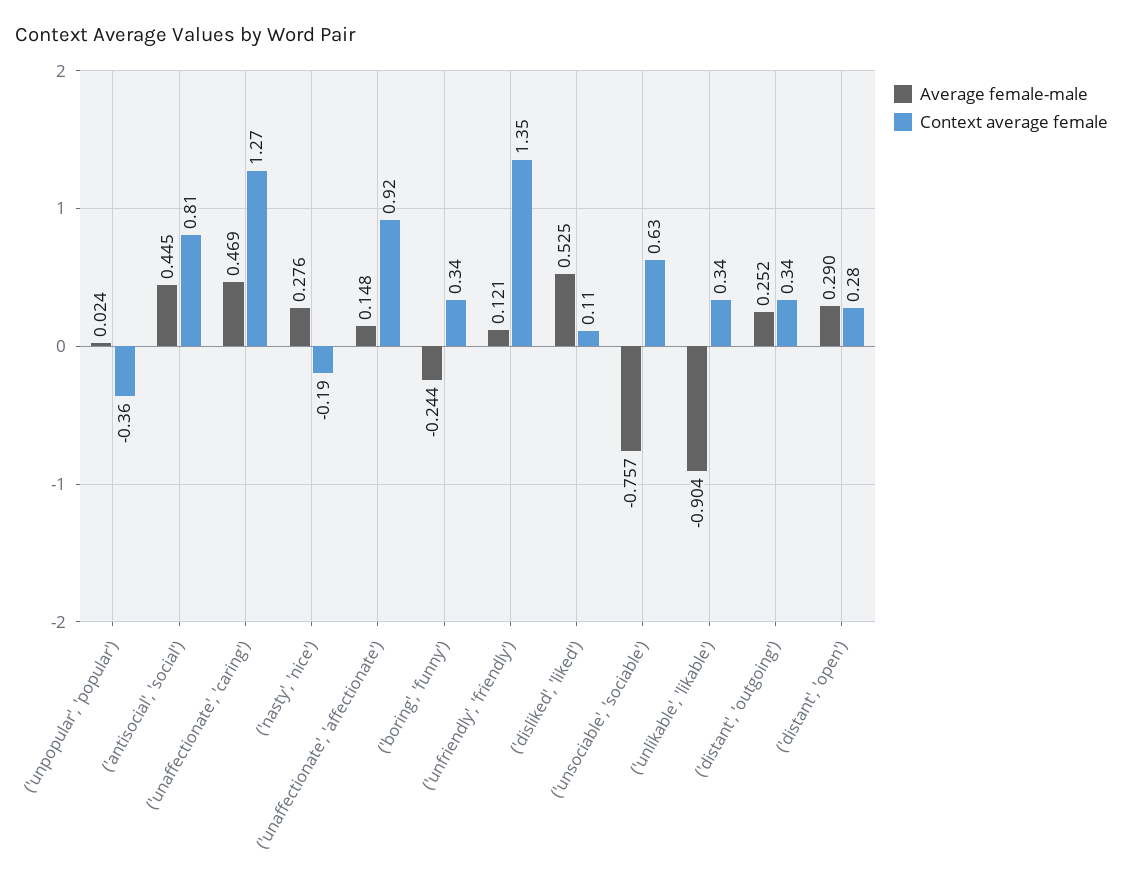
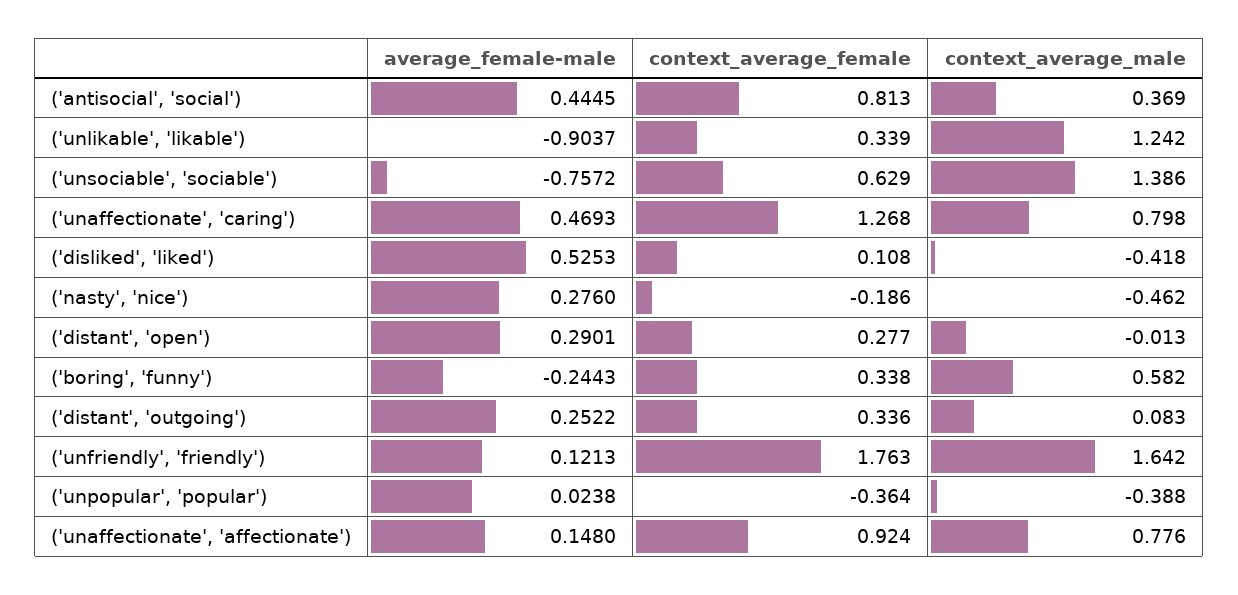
  {
    "Average female-male": {
      "('unpopular', 'popular')": 0.0238,
      "('antisocial', 'social')": 0.4445,
      "('unaffectionate', 'caring')": 0.4693,
      "('nasty', 'nice')": 0.276,
      "('unaffectionate', 'affectionate')": 0.148,
      "('boring', 'funny')": -0.2443,
      "('unfriendly', 'friendly')": 0.1213,
      "('disliked', 'liked')": 0.5253,
      "('unsociable', 'sociable')": -0.7572,
      "('unlikable', 'likable')": -0.9037,
      "('distant', 'outgoing')": 0.2522,
      "('distant', 'open')": 0.2901
    },
    "Context average female": {
      "('unpopular', 'popular')": -0.364,
      "('antisocial', 'social')": 0.813,
      "('unaffectionate', 'caring')": 1.268,
      "('nasty', 'nice')": -0.186,
      "('unaffectionate', 'affectionate')": 0.924,
      "('boring', 'funny')": 0.338,
-     "('unfriendly', 'friendly')": 1.35,
+     "('unfriendly', 'friendly')": 1.763,
      "('disliked', 'liked')": 0.108,
      "('unsociable', 'sociable')": 0.629,
      "('unlikable', 'likable')": 0.339,
      "('distant', 'outgoing')": 0.336,
      "('distant', 'open')": 0.277
-   }
+   },
+   "context_average_male": {
+     "('antisocial', 'social')": 0.369,
+     "('unlikable', 'likable')": 1.242,
+     "('unsociable', 'sociable')": 1.386,
+     "('unaffectionate', 'caring')": 0.798,
+     "('disliked', 'liked')": -0.418,
+     "('nasty', 'nice')": -0.462,
+     "('distant', 'open')": -0.013,
+     "('boring', 'funny')": 0.582,
+     "('distant', 'outgoing')": 0.083,
+     "('unfriendly', 'friendly')": 1.642,
+     "('unpopular', 'popular')": -0.388,
+     "('unaffectionate', 'affectionate')": 0.776
+   }
  }

